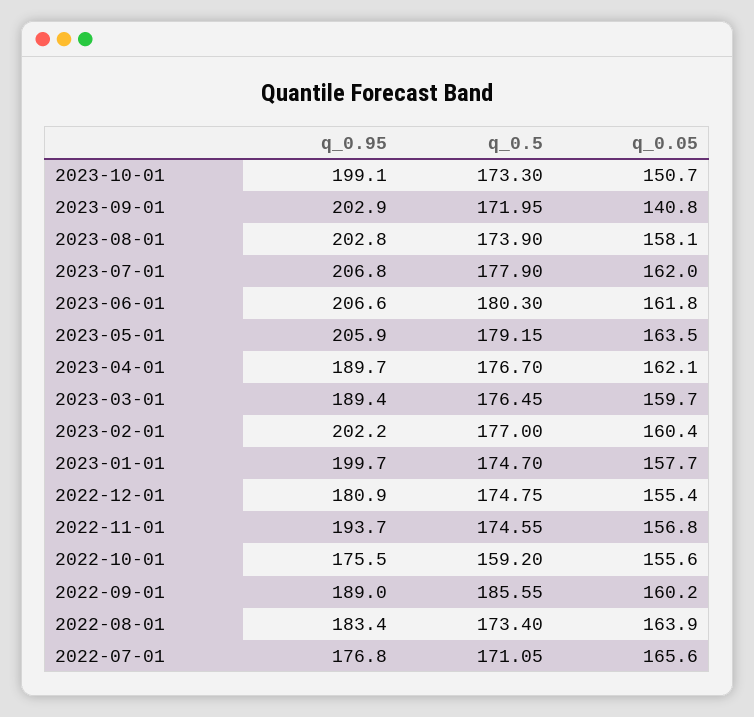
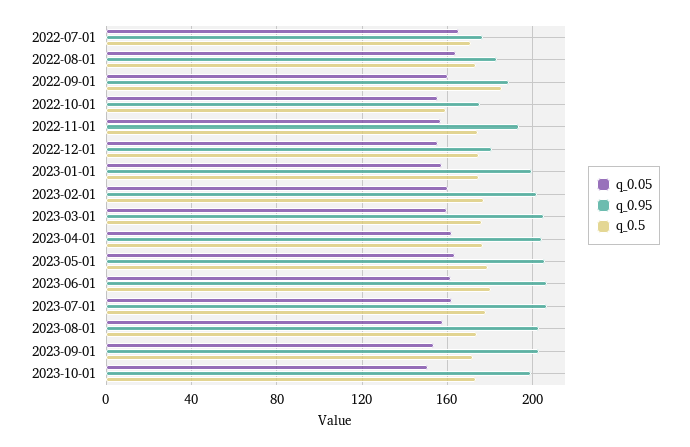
  {
    "q_0.95": {
      "2023-10-01": 199.1,
      "2023-09-01": 202.9,
      "2023-08-01": 202.8,
      "2023-07-01": 206.8,
      "2023-06-01": 206.6,
      "2023-05-01": 205.9,
-     "2023-04-01": 189.7,
+     "2023-04-01": 205,
-     "2023-03-01": 189.4,
+     "2023-03-01": 205,
      "2023-02-01": 202.2,
      "2023-01-01": 199.7,
      "2022-12-01": 180.9,
      "2022-11-01": 193.7,
      "2022-10-01": 175.5,
      "2022-09-01": 189,
      "2022-08-01": 183.4,
      "2022-07-01": 176.8
    },
    "q_0.5": {
      "2023-10-01": 173.3,
      "2023-09-01": 171.95,
      "2023-08-01": 173.9,
      "2023-07-01": 177.9,
      "2023-06-01": 180.3,
      "2023-05-01": 179.15,
      "2023-04-01": 176.7,
      "2023-03-01": 176.45,
      "2023-02-01": 177,
      "2023-01-01": 174.7,
      "2022-12-01": 174.75,
      "2022-11-01": 174.55,
      "2022-10-01": 159.2,
      "2022-09-01": 185.55,
      "2022-08-01": 173.4,
      "2022-07-01": 171.05
    },
    "q_0.05": {
      "2023-10-01": 150.7,
-     "2023-09-01": 140.8,
+     "2023-09-01": 155,
      "2023-08-01": 158.1,
      "2023-07-01": 162,
      "2023-06-01": 161.8,
      "2023-05-01": 163.5,
      "2023-04-01": 162.1,
      "2023-03-01": 159.7,
      "2023-02-01": 160.4,
      "2023-01-01": 157.7,
      "2022-12-01": 155.4,
      "2022-11-01": 156.8,
      "2022-10-01": 155.6,
      "2022-09-01": 160.2,
      "2022-08-01": 163.9,
      "2022-07-01": 165.6
    }
  }

